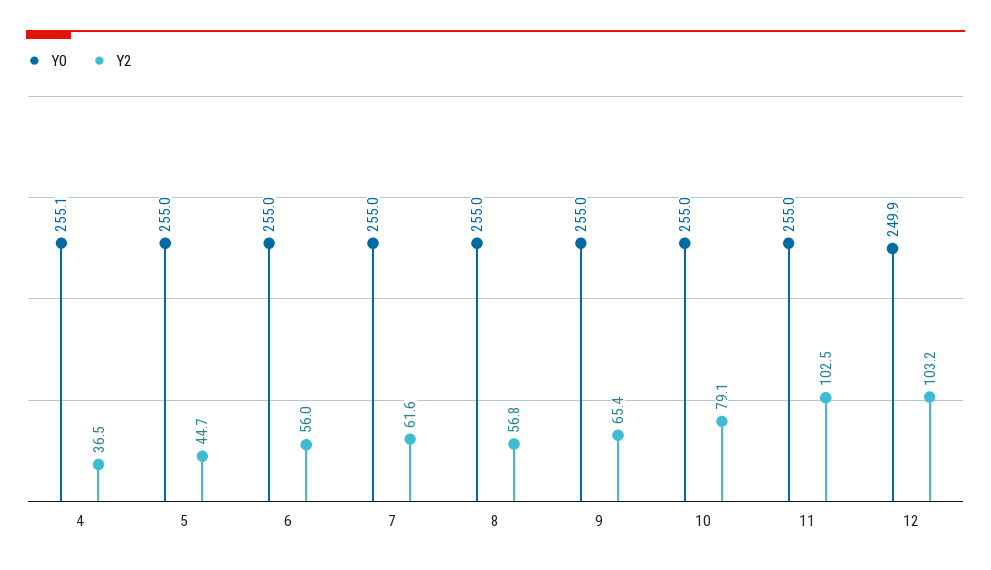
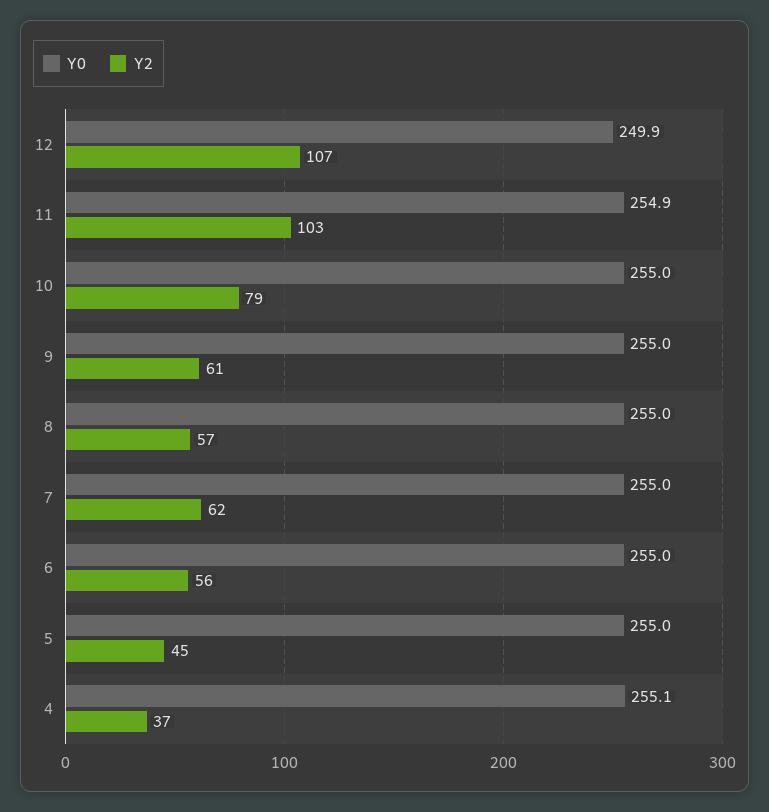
  {
    "Y0": {
      "4": 255.1,
      "5": 255,
      "6": 255,
      "7": 255,
      "8": 255,
      "9": 255,
      "10": 255,
-     "11": 255,
+     "11": 254.9,
      "12": 249.9
    },
    "Y2": {
      "4": 36.5,
      "5": 44.7,
      "6": 56,
      "7": 61.6,
      "8": 56.8,
-     "9": 65.4,
+     "9": 61,
      "10": 79.1,
      "11": 102.5,
-     "12": 103.2
+     "12": 107
    }
  }

